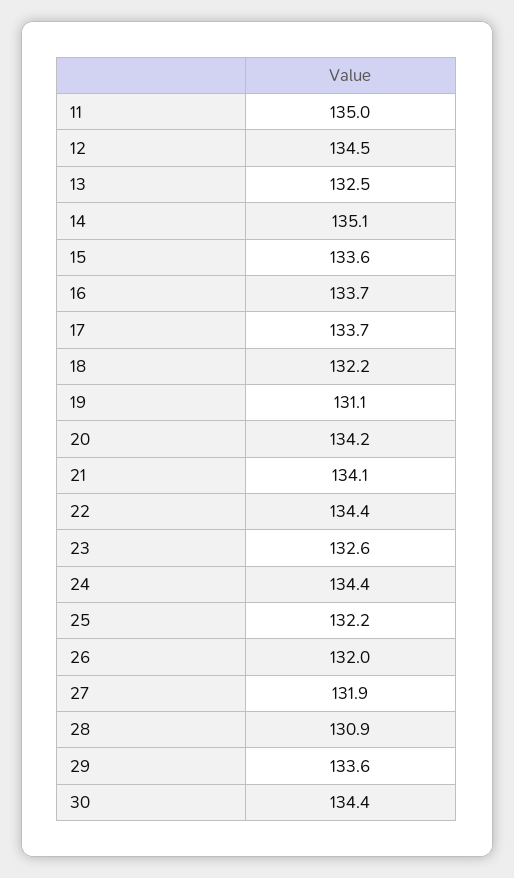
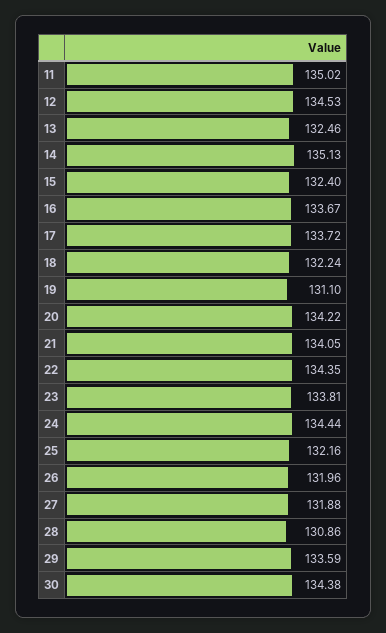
  {
    "11": 135.02,
    "12": 134.53,
    "13": 132.46,
    "14": 135.13,
-   "15": 133.6,
+   "15": 132.4,
    "16": 133.67,
    "17": 133.72,
    "18": 132.24,
    "19": 131.1,
    "20": 134.22,
    "21": 134.05,
    "22": 134.35,
-   "23": 132.6,
+   "23": 133.81,
    "24": 134.44,
    "25": 132.16,
    "26": 131.96,
    "27": 131.88,
    "28": 130.86,
    "29": 133.59,
    "30": 134.38
  }

